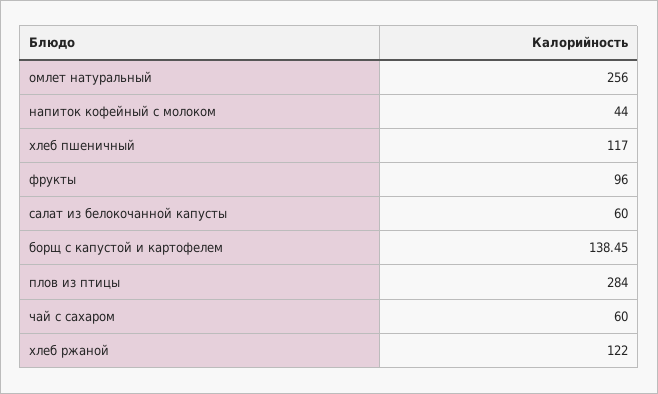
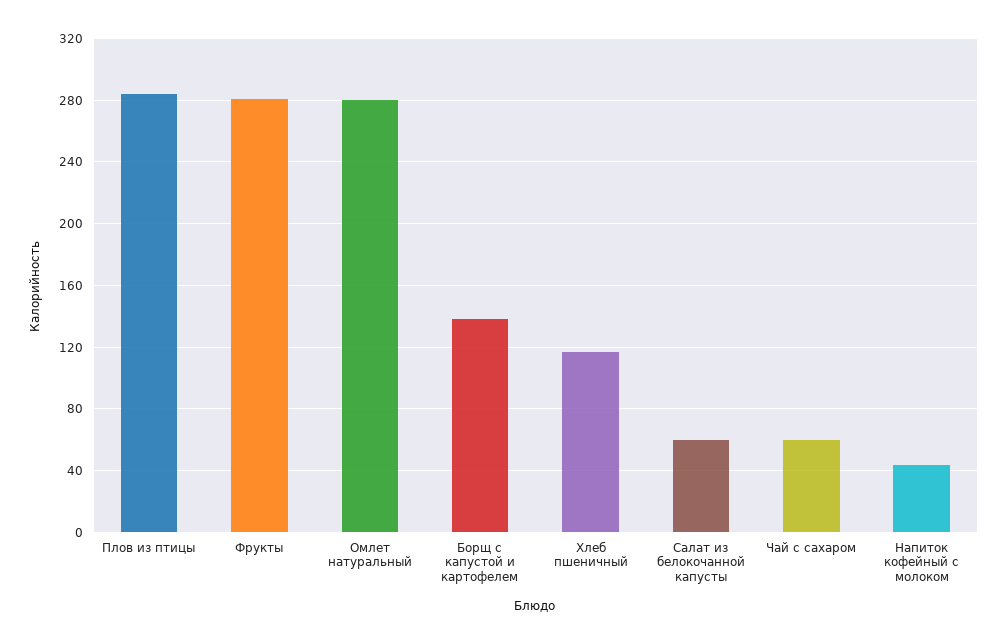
  {
-   "омлет натуральный": 256,
+   "омлет натуральный": 280,
    "напиток кофейный с молоком": 44,
    "хлеб пшеничный": 117,
-   "фрукты": 96,
+   "фрукты": 280,
    "салат из белокочанной капусты": 60,
    "борщ с капустой и картофелем": 138.45,
    "плов из птицы": 284,
-   "чай с сахаром": 60,
+   "чай с сахаром": 60
-   "хлеб ржаной": 122
  }

